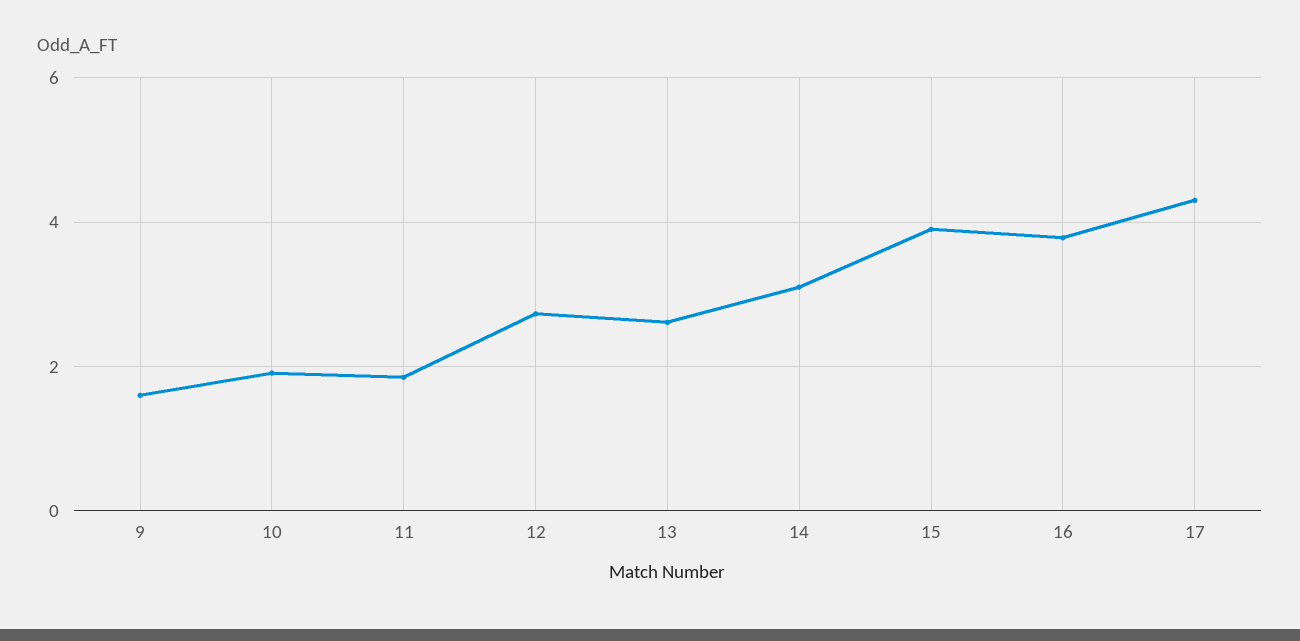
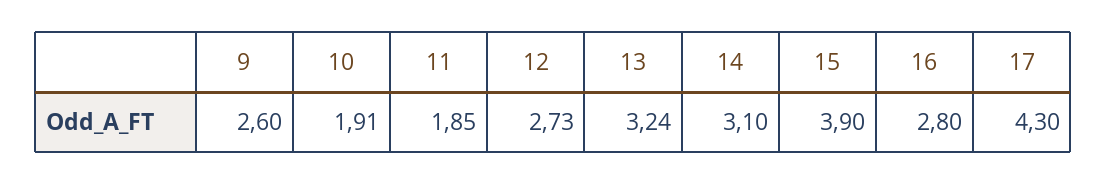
  {
-   "9": 1.6,
+   "9": 2.6,
    "10": 1.91,
    "11": 1.85,
    "12": 2.73,
-   "13": 2.6,
+   "13": 3.24,
    "14": 3.1,
    "15": 3.9,
-   "16": 3.8,
+   "16": 2.8,
    "17": 4.3
  }

